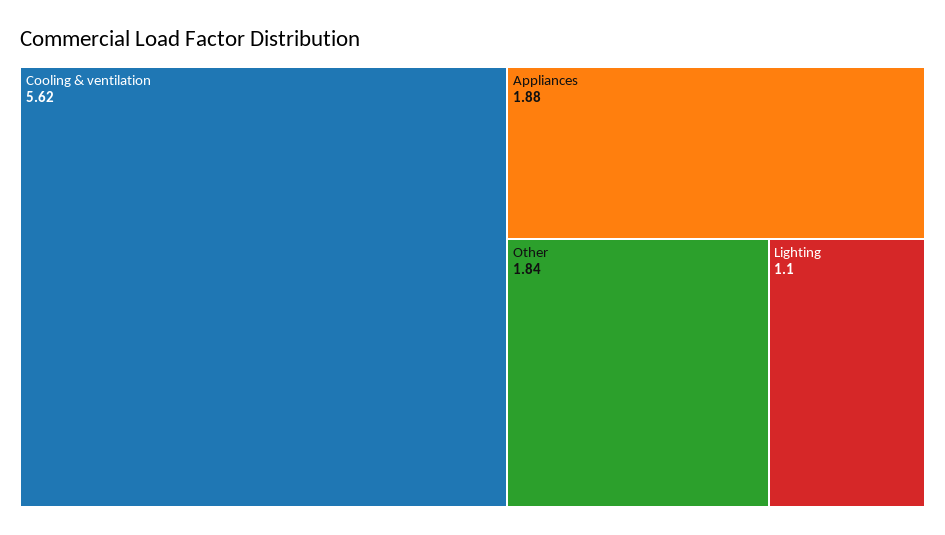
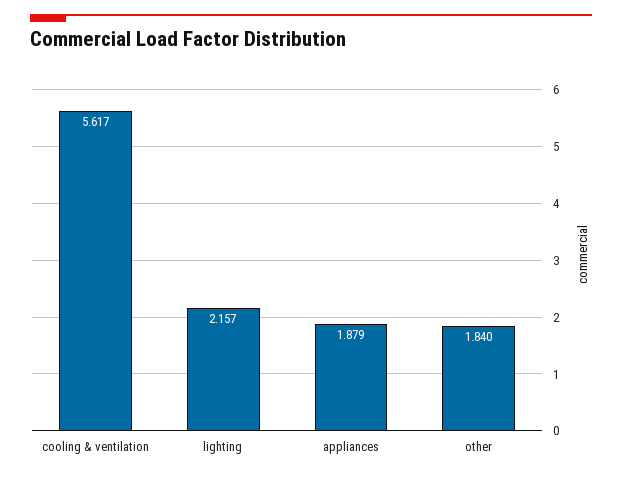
  {
    "Cooling & ventilation": 5.617,
    "Appliances": 1.879,
    "Other": 1.84,
-   "Lighting": 1.1
+   "Lighting": 2.157
  }

